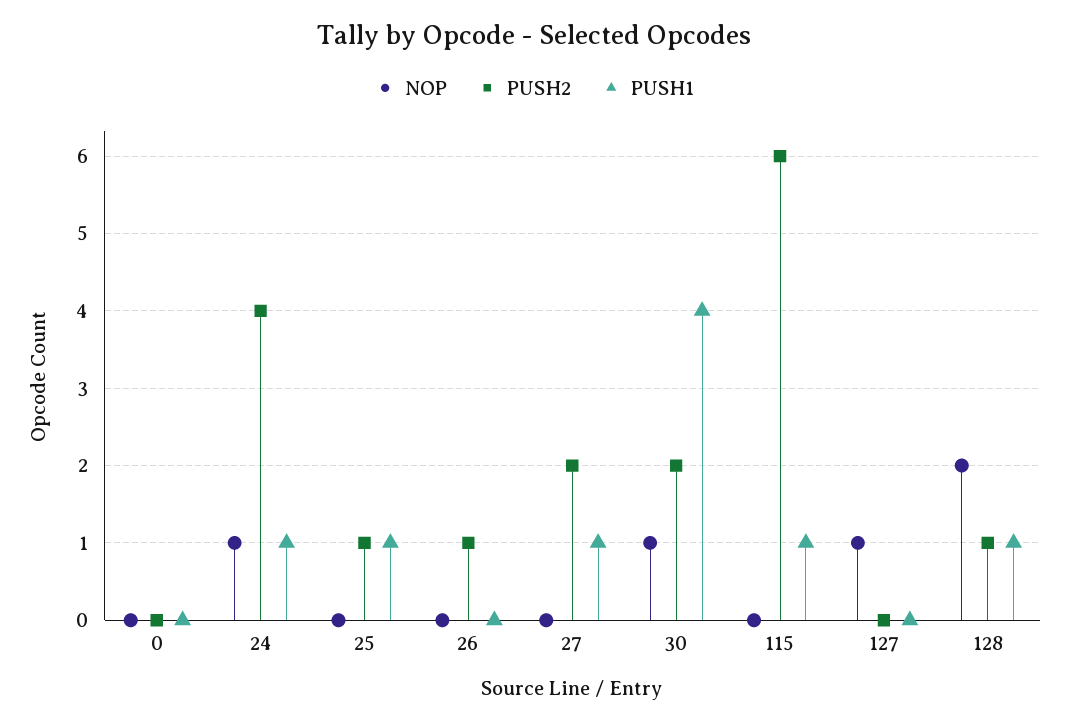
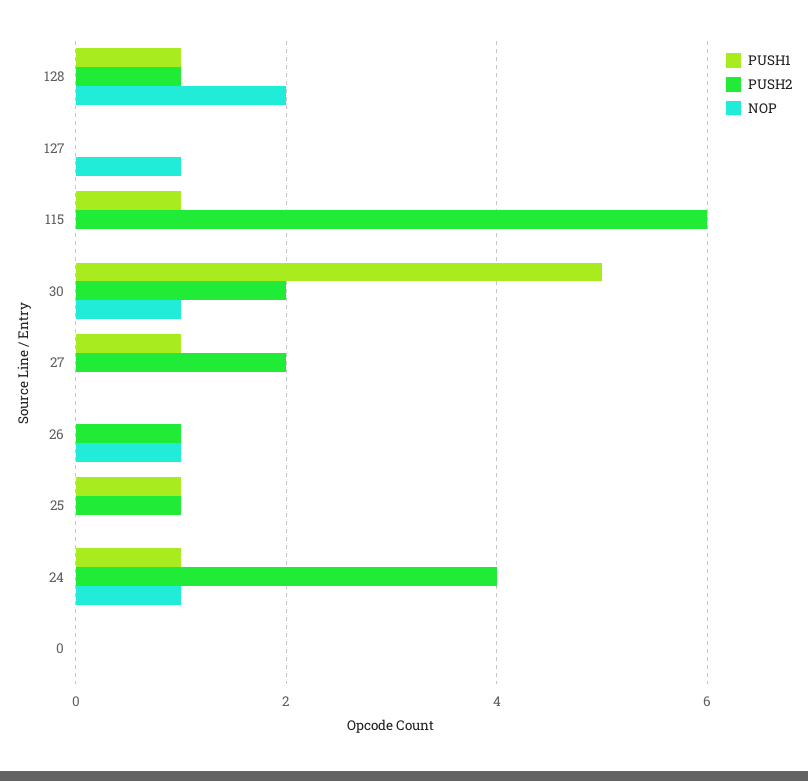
  {
    "NOP": {
      "0": 0,
      "24": 1,
      "25": 0,
-     "26": 0,
+     "26": 1,
      "27": 0,
      "30": 1,
      "115": 0,
      "127": 1,
      "128": 2
    },
    "PUSH2": {
      "0": 0,
      "24": 4,
      "25": 1,
      "26": 1,
      "27": 2,
      "30": 2,
      "115": 6,
      "127": 0,
      "128": 1
    },
    "PUSH1": {
      "0": 0,
      "24": 1,
      "25": 1,
      "26": 0,
      "27": 1,
-     "30": 4,
+     "30": 5,
      "115": 1,
      "127": 0,
      "128": 1
    }
  }

